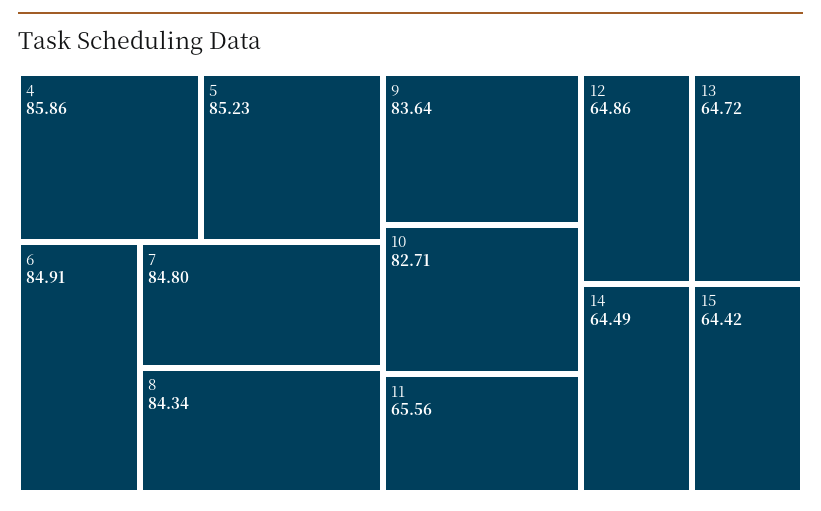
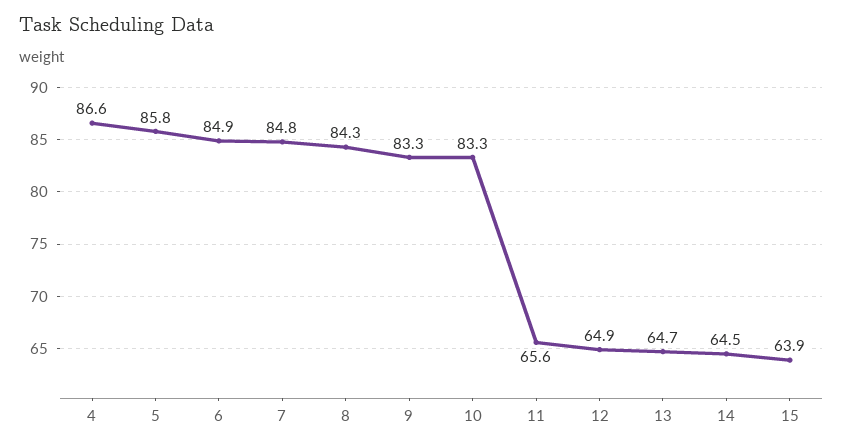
  {
-   "4": 85.86,
+   "4": 86.6,
-   "5": 85.23,
+   "5": 85.8,
    "6": 84.91,
    "7": 84.8,
    "8": 84.34,
-   "9": 83.64,
+   "9": 83.3,
-   "10": 82.71,
+   "10": 83.3,
    "11": 65.56,
    "12": 64.86,
    "13": 64.72,
    "14": 64.49,
-   "15": 64.42
+   "15": 63.9
  }

